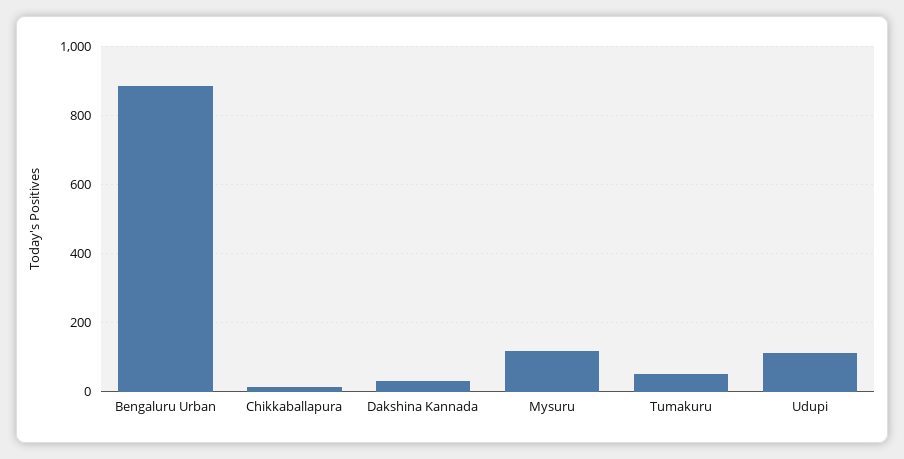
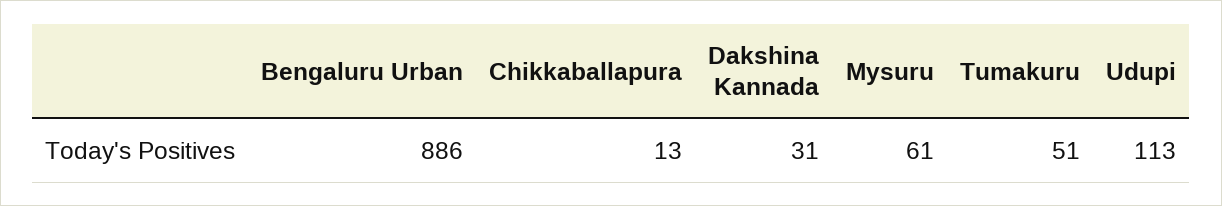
  {
    "Bengaluru Urban": 886,
    "Chikkaballapura": 13,
    "Dakshina Kannada": 31,
-   "Mysuru": 120,
+   "Mysuru": 61,
    "Tumakuru": 51,
    "Udupi": 113
  }

